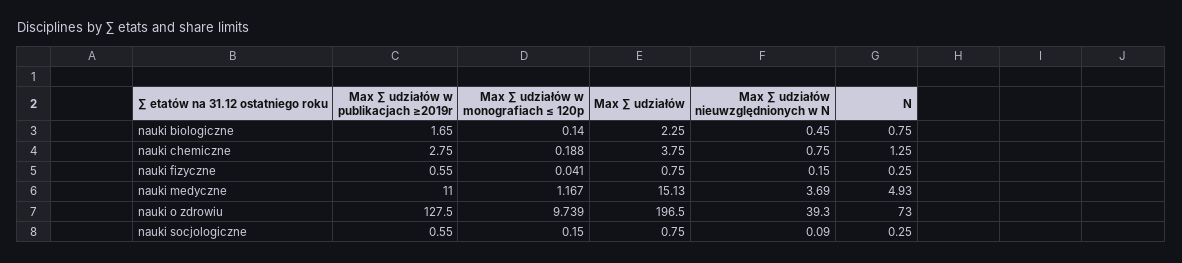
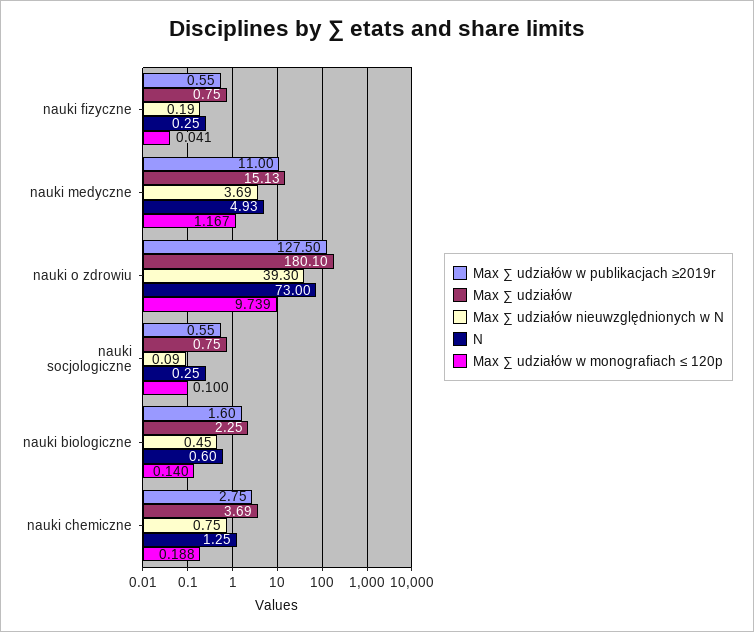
  {
    "Max ∑ udziałów w publikacjach ≥2019r": {
-     "nauki biologiczne": 1.65,
+     "nauki biologiczne": 1.6,
      "nauki chemiczne": 2.75,
      "nauki fizyczne": 0.55,
      "nauki medyczne": 11,
      "nauki o zdrowiu": 127.5,
      "nauki socjologiczne": 0.55
    },
    "Max ∑ udziałów w monografiach ≤ 120p": {
      "nauki biologiczne": 0.14,
      "nauki chemiczne": 0.188,
      "nauki fizyczne": 0.041,
      "nauki medyczne": 1.167,
      "nauki o zdrowiu": 9.739,
-     "nauki socjologiczne": 0.15
+     "nauki socjologiczne": 0.1
    },
    "Max ∑ udziałów": {
      "nauki biologiczne": 2.25,
-     "nauki chemiczne": 3.75,
+     "nauki chemiczne": 3.69,
      "nauki fizyczne": 0.75,
      "nauki medyczne": 15.13,
-     "nauki o zdrowiu": 196.5,
+     "nauki o zdrowiu": 180.1,
      "nauki socjologiczne": 0.75
    },
    "Max ∑ udziałów nieuwzględnionych w N": {
      "nauki biologiczne": 0.45,
      "nauki chemiczne": 0.75,
-     "nauki fizyczne": 0.15,
+     "nauki fizyczne": 0.19,
      "nauki medyczne": 3.69,
      "nauki o zdrowiu": 39.3,
      "nauki socjologiczne": 0.09
    },
    "N": {
-     "nauki biologiczne": 0.75,
+     "nauki biologiczne": 0.6,
      "nauki chemiczne": 1.25,
      "nauki fizyczne": 0.25,
      "nauki medyczne": 4.93,
      "nauki o zdrowiu": 73,
      "nauki socjologiczne": 0.25
    }
  }

